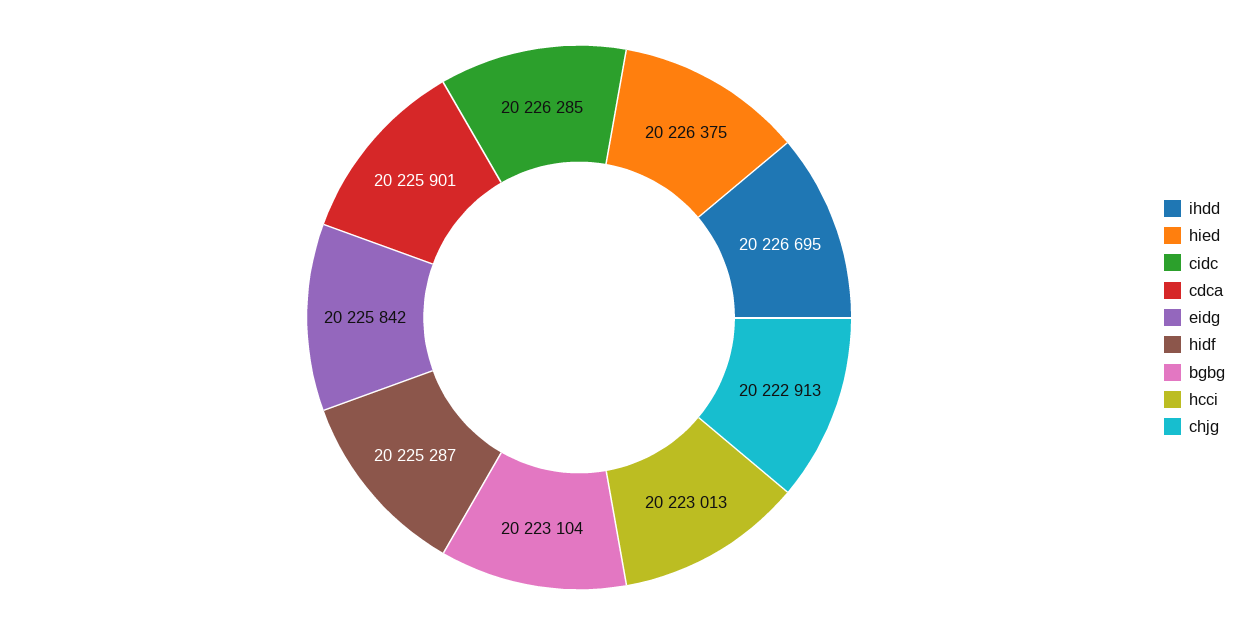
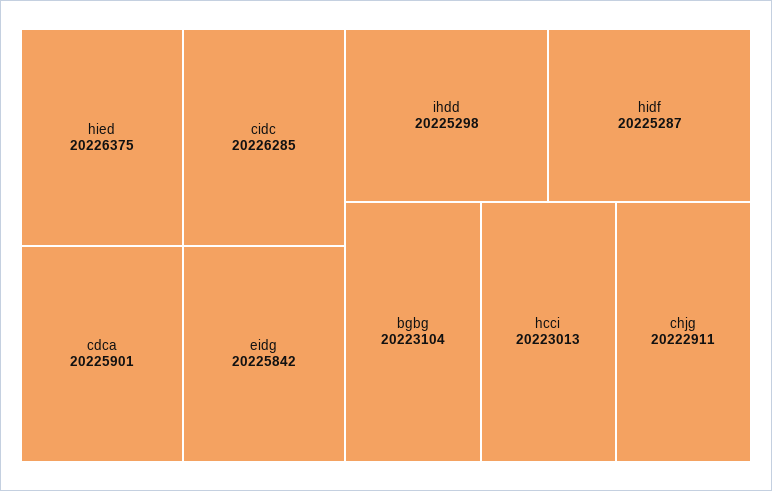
  {
-   "ihdd": 20226695,
+   "ihdd": 20225298,
    "hied": 20226375,
    "cidc": 20226285,
    "cdca": 20225901,
    "eidg": 20225842,
    "hidf": 20225287,
    "bgbg": 20223104,
    "hcci": 20223013,
-   "chjg": 20222913
+   "chjg": 20222911
  }

